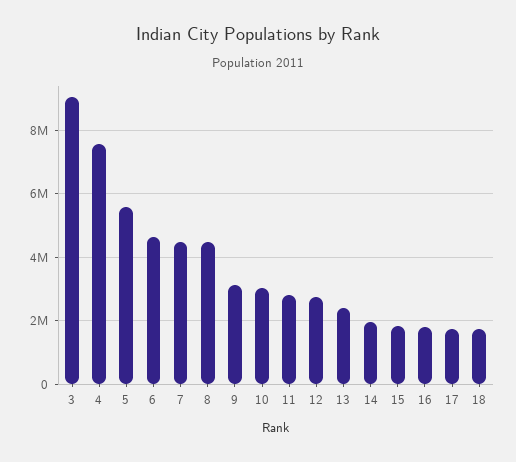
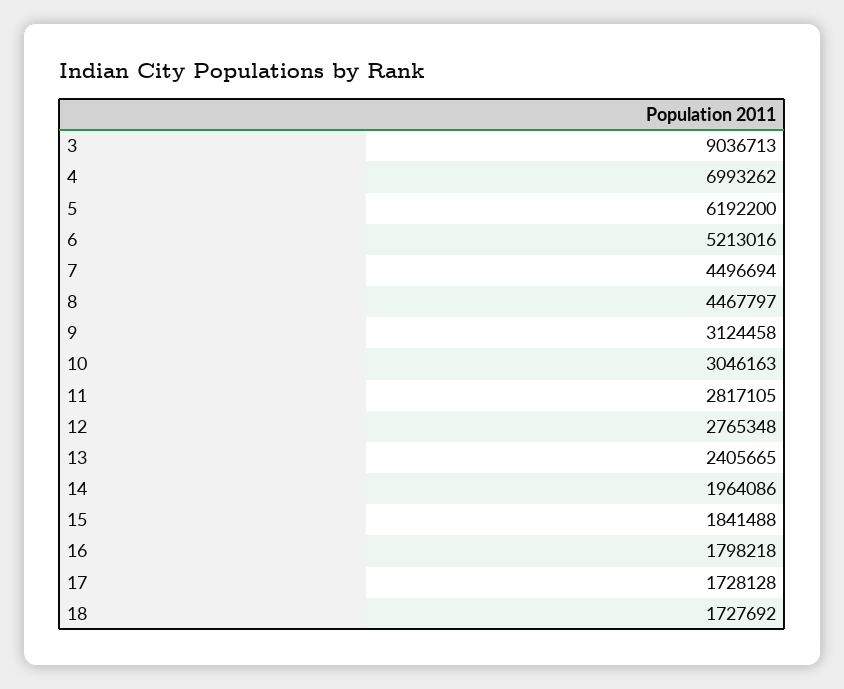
  {
    "3": 9036713,
-   "4": 7600000,
+   "4": 6993262,
-   "5": 5600000,
+   "5": 6192200,
-   "6": 4600000,
+   "6": 5213016,
    "7": 4496694,
    "8": 4467797,
    "9": 3124458,
    "10": 3046163,
    "11": 2817105,
    "12": 2765348,
    "13": 2405665,
    "14": 1964086,
    "15": 1841488,
    "16": 1798218,
    "17": 1728128,
    "18": 1727692
  }

